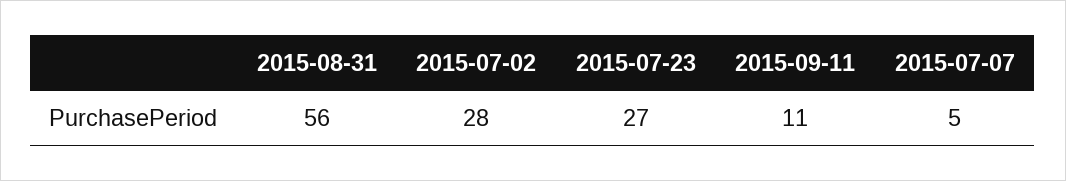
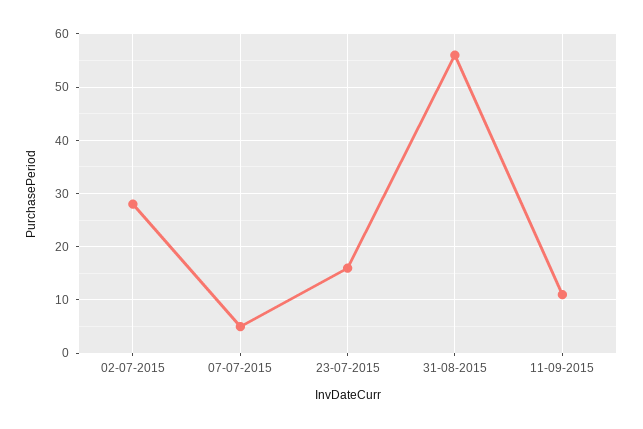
  {
    "2015-08-31": 56,
    "2015-07-02": 28,
-   "2015-07-23": 27,
+   "2015-07-23": 15,
    "2015-09-11": 11,
    "2015-07-07": 5
  }

